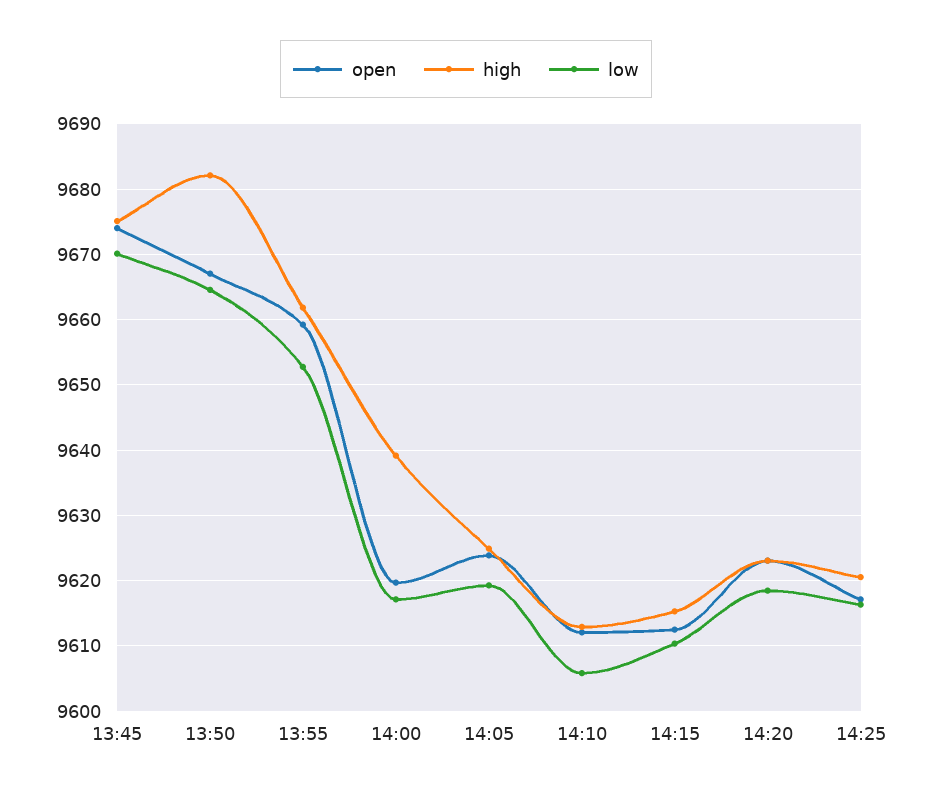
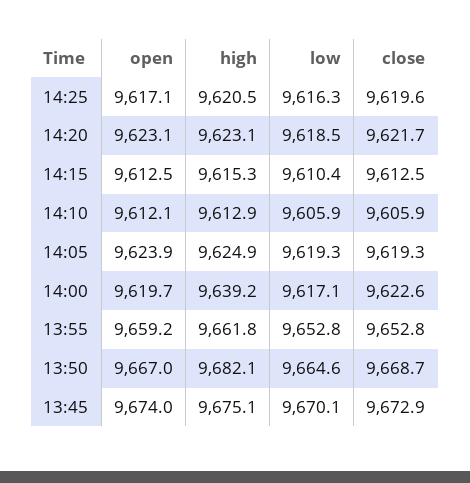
  {
    "open": {
      "13:45": 9674,
      "13:50": 9667,
      "13:55": 9659.2,
      "14:00": 9619.7,
      "14:05": 9623.9,
      "14:10": 9612.1,
      "14:15": 9612.5,
      "14:20": 9623.1,
      "14:25": 9617.1
    },
    "high": {
      "13:45": 9675.1,
      "13:50": 9682.1,
      "13:55": 9661.8,
      "14:00": 9639.2,
      "14:05": 9624.9,
      "14:10": 9612.9,
      "14:15": 9615.3,
      "14:20": 9623.1,
      "14:25": 9620.5
    },
    "low": {
      "13:45": 9670.1,
      "13:50": 9664.6,
      "13:55": 9652.8,
      "14:00": 9617.1,
      "14:05": 9619.3,
      "14:10": 9605.9,
      "14:15": 9610.4,
      "14:20": 9618.5,
      "14:25": 9616.3
-   }
+   },
+   "close": {
+     "14:25": 9619.6,
+     "14:20": 9621.7,
+     "14:15": 9612.5,
+     "14:10": 9605.9,
+     "14:05": 9619.3,
+     "14:00": 9622.6,
+     "13:55": 9652.8,
+     "13:50": 9668.7,
+     "13:45": 9672.9
+   }
  }

